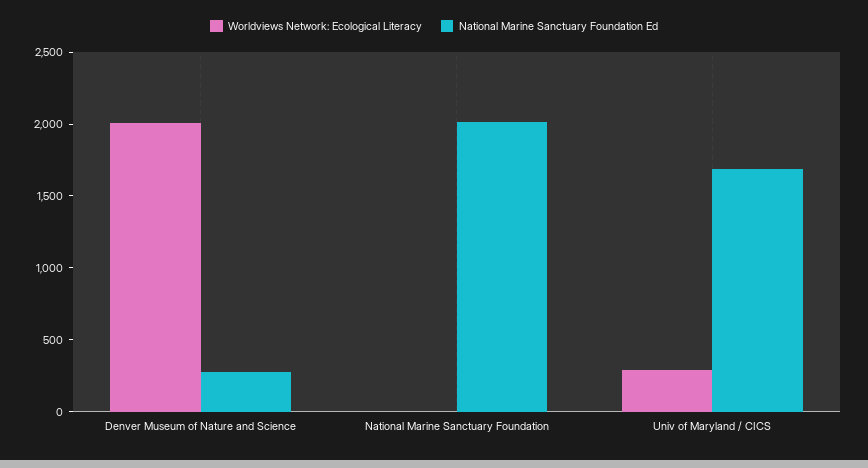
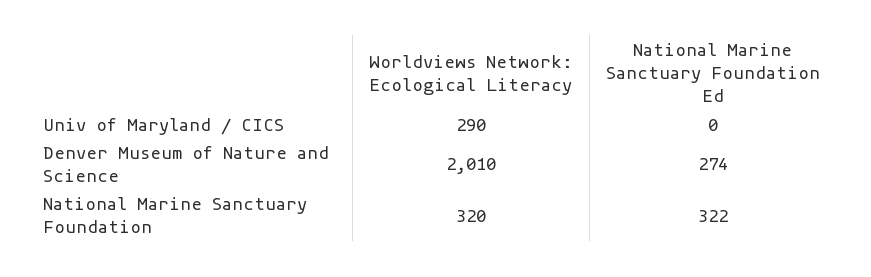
  {
    "Worldviews Network: Ecological Literacy": {
      "Denver Museum of Nature and Science": 2010,
-     "National Marine Sanctuary Foundation": 0,
+     "National Marine Sanctuary Foundation": 320,
      "Univ of Maryland / CICS": 290
    },
    "National Marine Sanctuary Foundation Ed": {
      "Denver Museum of Nature and Science": 274,
-     "National Marine Sanctuary Foundation": 2000,
+     "National Marine Sanctuary Foundation": 322,
-     "Univ of Maryland / CICS": 1700
+     "Univ of Maryland / CICS": 0
    }
  }

